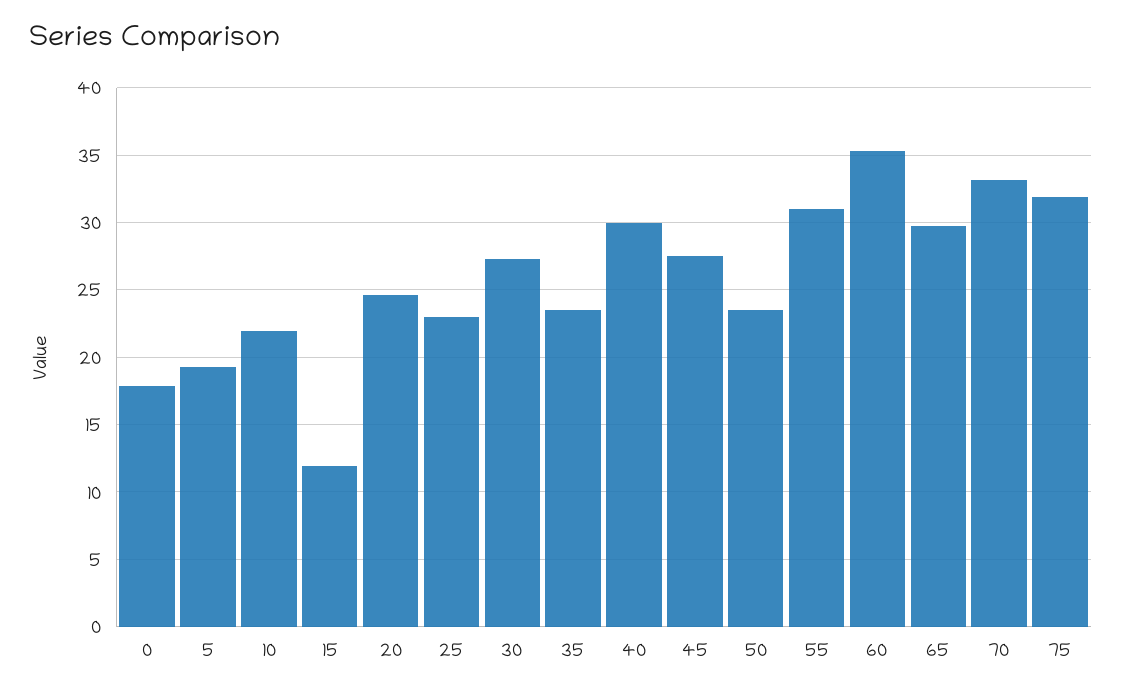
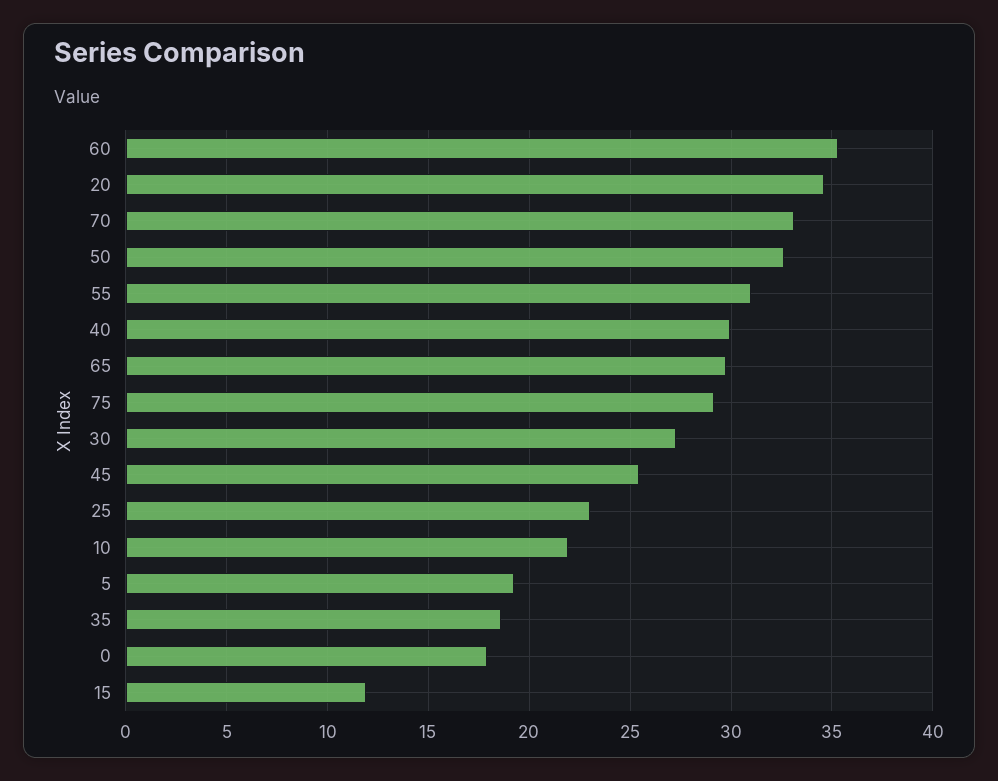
  {
    "0": 18,
    "5": 19,
    "10": 22,
    "15": 12,
-   "20": 24.5,
+   "20": 34.5,
    "25": 23,
    "30": 27.5,
-   "35": 23.5,
+   "35": 18.5,
    "40": 30,
-   "45": 27.5,
+   "45": 25.5,
-   "50": 23.5,
+   "50": 32.5,
    "55": 31,
    "60": 35.5,
    "65": 29.5,
    "70": 33,
-   "75": 32
+   "75": 29
  }

